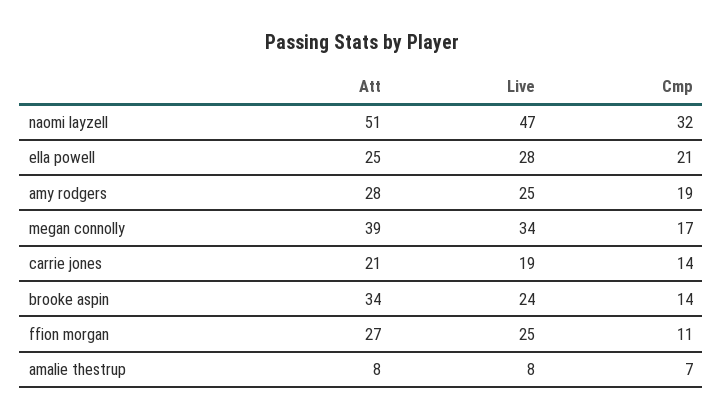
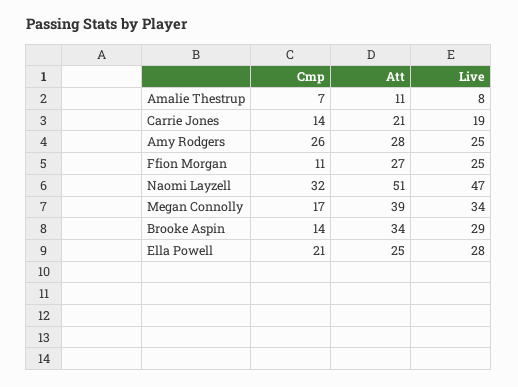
  {
    "Att": {
      "naomi layzell": 51,
      "ella powell": 25,
      "amy rodgers": 28,
      "megan connolly": 39,
      "carrie jones": 21,
      "brooke aspin": 34,
      "ffion morgan": 27,
-     "amalie thestrup": 8
+     "amalie thestrup": 11
    },
    "Live": {
      "naomi layzell": 47,
      "ella powell": 28,
      "amy rodgers": 25,
      "megan connolly": 34,
      "carrie jones": 19,
-     "brooke aspin": 24,
+     "brooke aspin": 29,
      "ffion morgan": 25,
      "amalie thestrup": 8
    },
    "Cmp": {
      "naomi layzell": 32,
      "ella powell": 21,
-     "amy rodgers": 19,
+     "amy rodgers": 26,
      "megan connolly": 17,
      "carrie jones": 14,
      "brooke aspin": 14,
      "ffion morgan": 11,
      "amalie thestrup": 7
    }
  }

